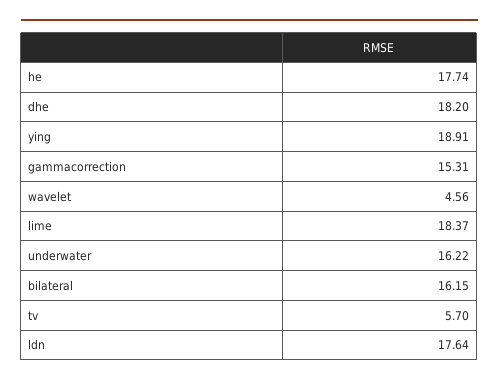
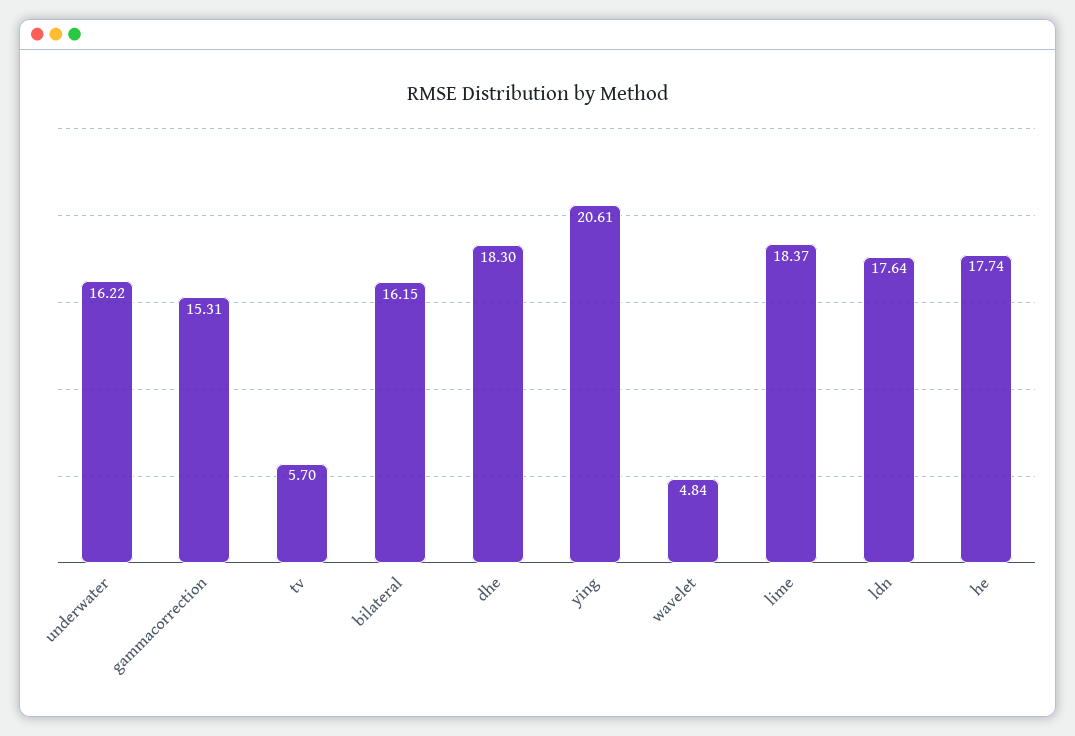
  {
    "he": 17.74,
-   "dhe": 18.2,
+   "dhe": 18.3,
-   "ying": 18.91,
+   "ying": 20.61,
    "gammacorrection": 15.31,
-   "wavelet": 4.56,
+   "wavelet": 4.84,
    "lime": 18.37,
    "underwater": 16.22,
    "bilateral": 16.15,
    "tv": 5.7,
    "ldn": 17.64
  }

